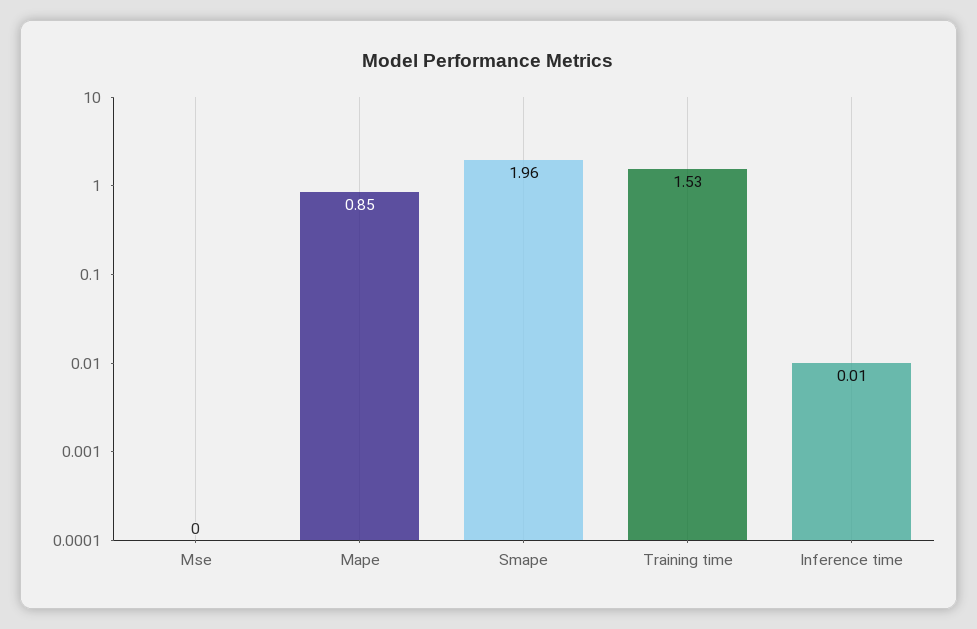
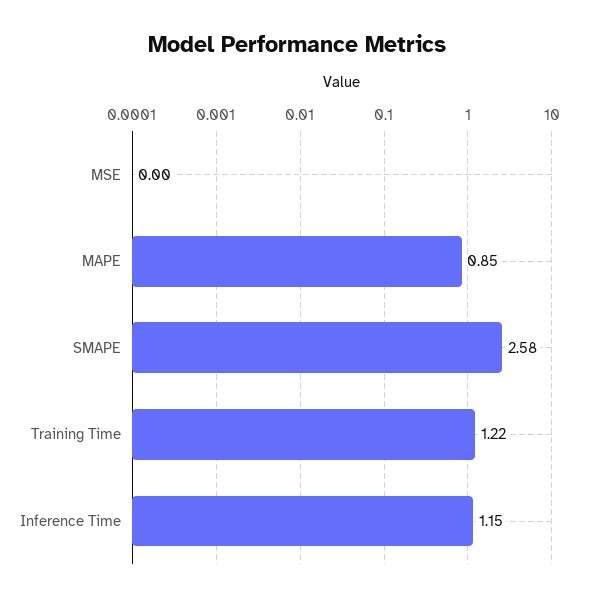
  {
    "Mse": 0,
    "Mape": 0.85,
-   "Smape": 1.96,
+   "Smape": 2.58,
-   "Training time": 1.53,
+   "Training time": 1.22,
-   "Inference time": 0.01
+   "Inference time": 1.15
  }

